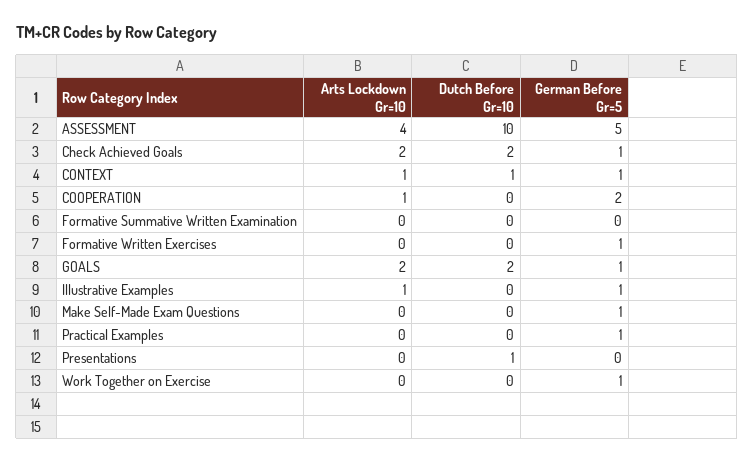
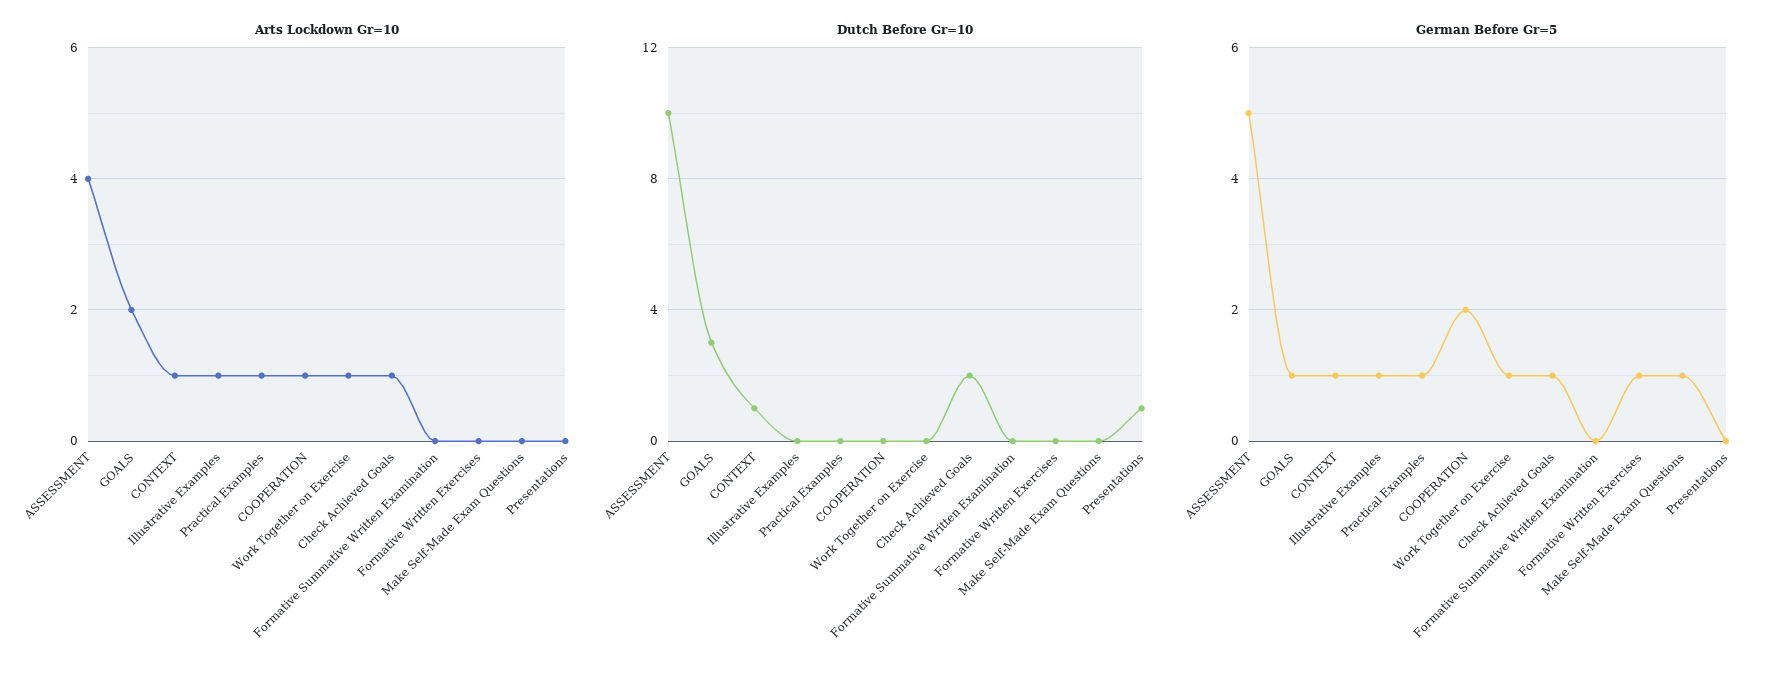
  {
    "Arts Lockdown Gr=10": {
      "ASSESSMENT": 4,
-     "Check Achieved Goals": 2,
+     "Check Achieved Goals": 1,
      "CONTEXT": 1,
      "COOPERATION": 1,
      "Formative Summative Written Examination": 0,
      "Formative Written Exercises": 0,
      "GOALS": 2,
      "Illustrative Examples": 1,
      "Make Self-Made Exam Questions": 0,
-     "Practical Examples": 0,
+     "Practical Examples": 1,
      "Presentations": 0,
-     "Work Together on Exercise": 0
+     "Work Together on Exercise": 1
    },
    "Dutch Before Gr=10": {
      "ASSESSMENT": 10,
      "Check Achieved Goals": 2,
      "CONTEXT": 1,
      "COOPERATION": 0,
      "Formative Summative Written Examination": 0,
      "Formative Written Exercises": 0,
-     "GOALS": 2,
+     "GOALS": 3,
      "Illustrative Examples": 0,
      "Make Self-Made Exam Questions": 0,
      "Practical Examples": 0,
      "Presentations": 1,
      "Work Together on Exercise": 0
    },
    "German Before Gr=5": {
      "ASSESSMENT": 5,
      "Check Achieved Goals": 1,
      "CONTEXT": 1,
      "COOPERATION": 2,
      "Formative Summative Written Examination": 0,
      "Formative Written Exercises": 1,
      "GOALS": 1,
      "Illustrative Examples": 1,
      "Make Self-Made Exam Questions": 1,
      "Practical Examples": 1,
      "Presentations": 0,
      "Work Together on Exercise": 1
    }
  }

